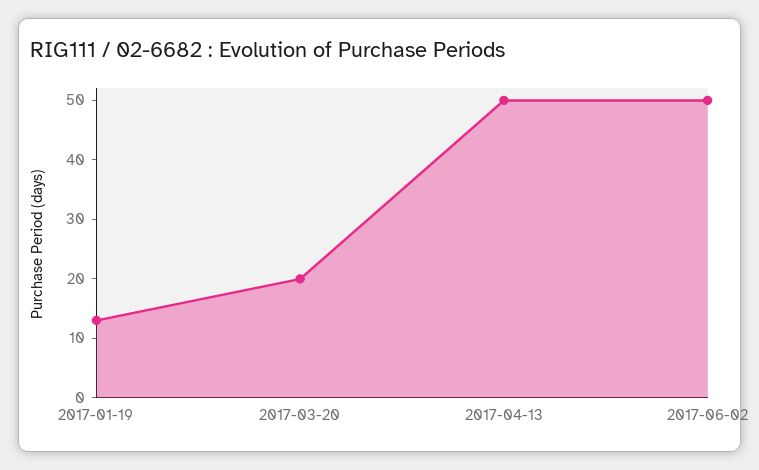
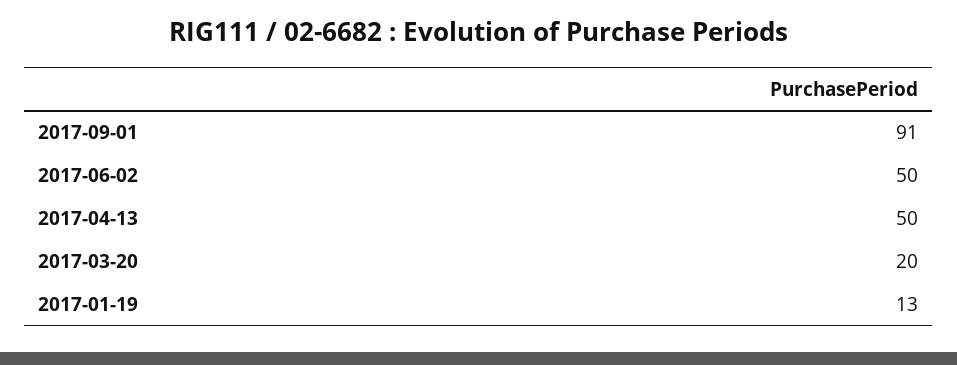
  {
    "2017-01-19": 13,
    "2017-03-20": 20,
    "2017-04-13": 50,
-   "2017-06-02": 50
+   "2017-06-02": 50,
+   "2017-09-01": 91
  }

